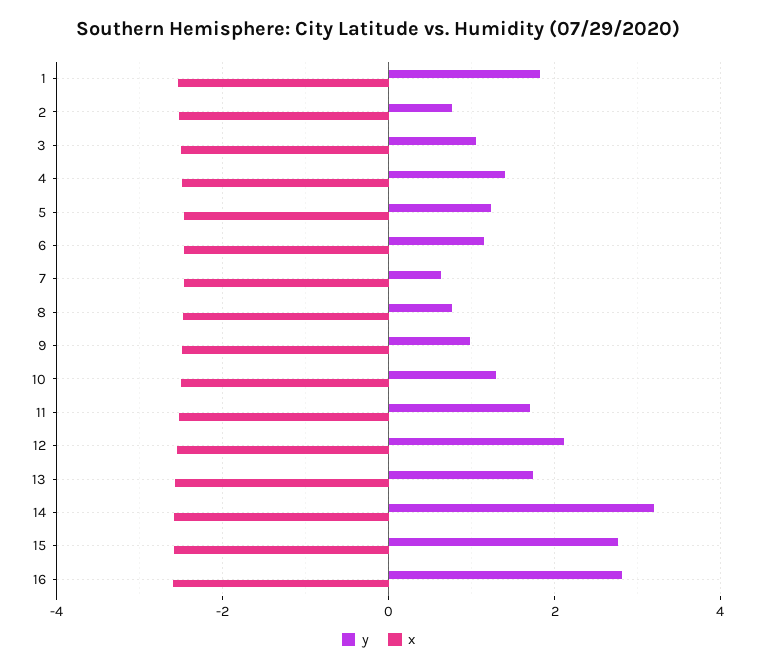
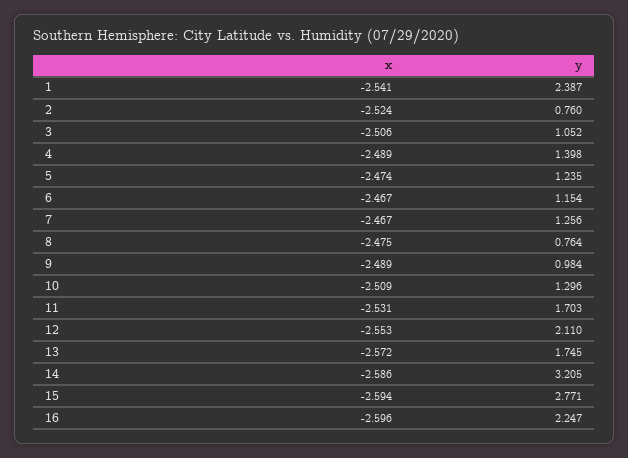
  {
    "y": {
-     "1": 1.8,
+     "1": 2.387,
      "2": 0.76,
      "3": 1.052,
      "4": 1.398,
      "5": 1.235,
      "6": 1.154,
-     "7": 0.6,
+     "7": 1.256,
      "8": 0.764,
      "9": 0.984,
      "10": 1.296,
      "11": 1.703,
      "12": 2.11,
      "13": 1.745,
      "14": 3.205,
      "15": 2.771,
-     "16": 2.8
+     "16": 2.247
    },
    "x": {
      "1": -2.541,
      "2": -2.524,
      "3": -2.506,
      "4": -2.489,
      "5": -2.474,
      "6": -2.467,
      "7": -2.467,
      "8": -2.475,
      "9": -2.489,
      "10": -2.509,
      "11": -2.531,
      "12": -2.553,
      "13": -2.572,
      "14": -2.586,
      "15": -2.594,
      "16": -2.596
    }
  }

